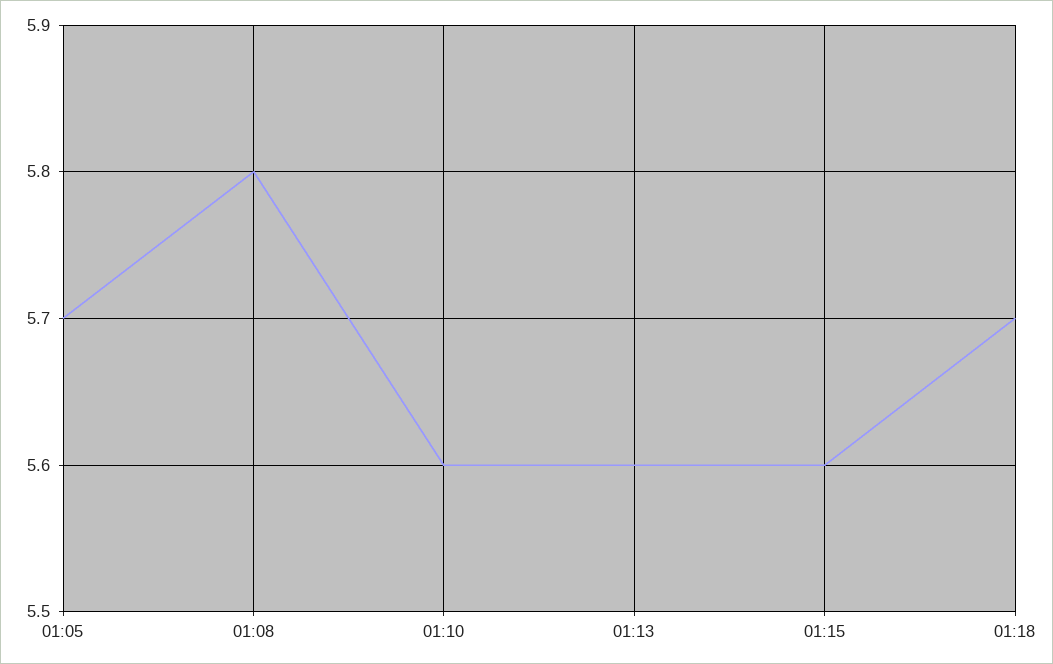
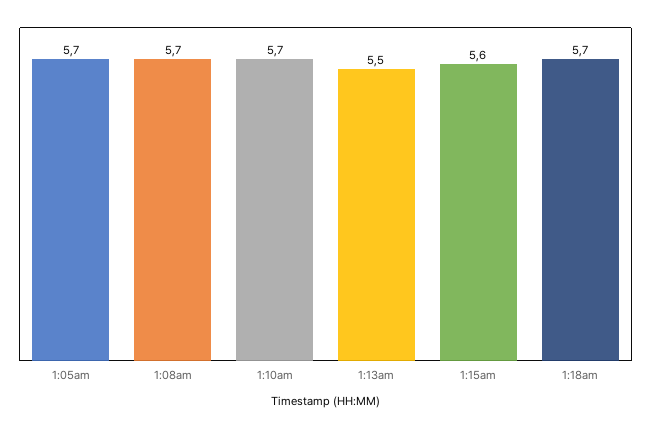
  {
    "01:05": 5.7,
-   "01:08": 5.8,
+   "01:08": 5.7,
-   "01:10": 5.6,
+   "01:10": 5.7,
-   "01:13": 5.6,
+   "01:13": 5.5,
    "01:15": 5.6,
    "01:18": 5.7
  }

